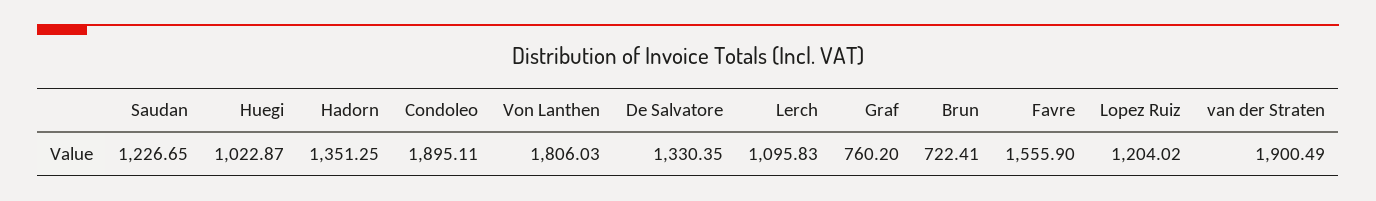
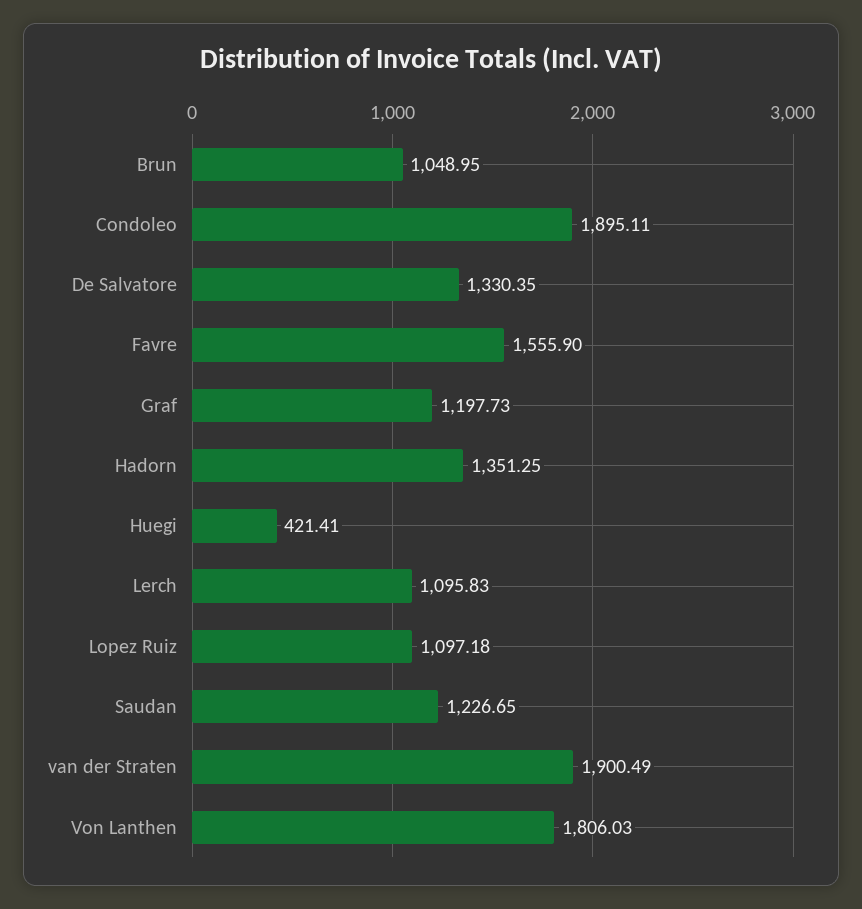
  {
    "Saudan": 1226.65,
-   "Huegi": 1022.87,
+   "Huegi": 421.41,
    "Hadorn": 1351.25,
    "Condoleo": 1895.11,
    "Von Lanthen": 1806.03,
    "De Salvatore": 1330.35,
    "Lerch": 1095.83,
-   "Graf": 760.2,
+   "Graf": 1197.73,
-   "Brun": 722.41,
+   "Brun": 1048.95,
    "Favre": 1555.9,
-   "Lopez Ruiz": 1204.02,
+   "Lopez Ruiz": 1097.18,
    "van der Straten": 1900.49
  }

